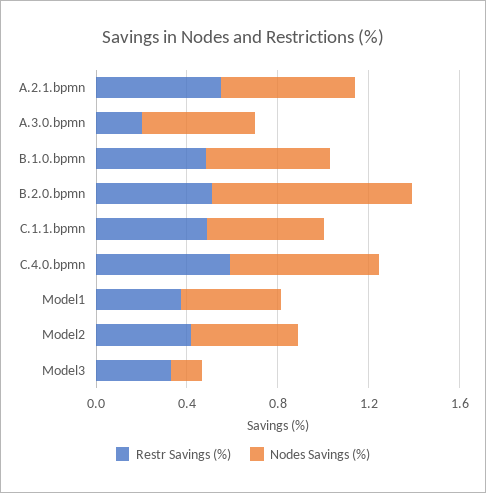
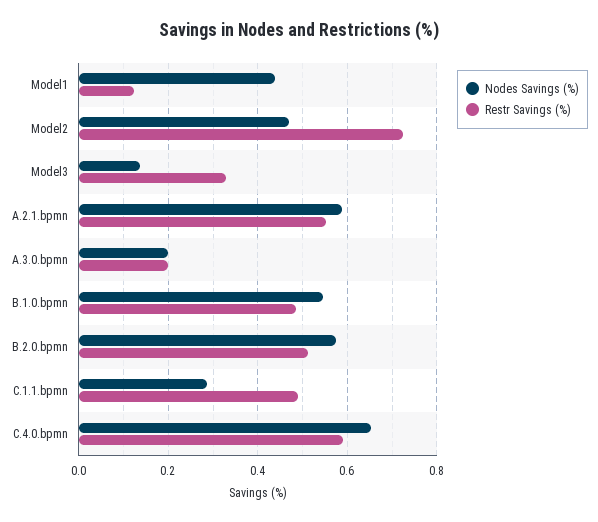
  {
    "Restr Savings (%)": {
      "A.2.1.bpmn": 0.56,
      "A.3.0.bpmn": 0.2,
      "B.1.0.bpmn": 0.48,
      "B.2.0.bpmn": 0.52,
      "C.1.1.bpmn": 0.48,
      "C.4.0.bpmn": 0.6,
-     "Model1": 0.4,
+     "Model1": 0.12,
-     "Model2": 0.4,
+     "Model2": 0.72,
      "Model3": 0.32
    },
    "Nodes Savings (%)": {
      "A.2.1.bpmn": 0.58,
-     "A.3.0.bpmn": 0.5,
+     "A.3.0.bpmn": 0.2,
      "B.1.0.bpmn": 0.54,
-     "B.2.0.bpmn": 0.9,
+     "B.2.0.bpmn": 0.58,
-     "C.1.1.bpmn": 0.5,
+     "C.1.1.bpmn": 0.28,
      "C.4.0.bpmn": 0.66,
      "Model1": 0.44,
      "Model2": 0.48,
      "Model3": 0.14
    }
  }

